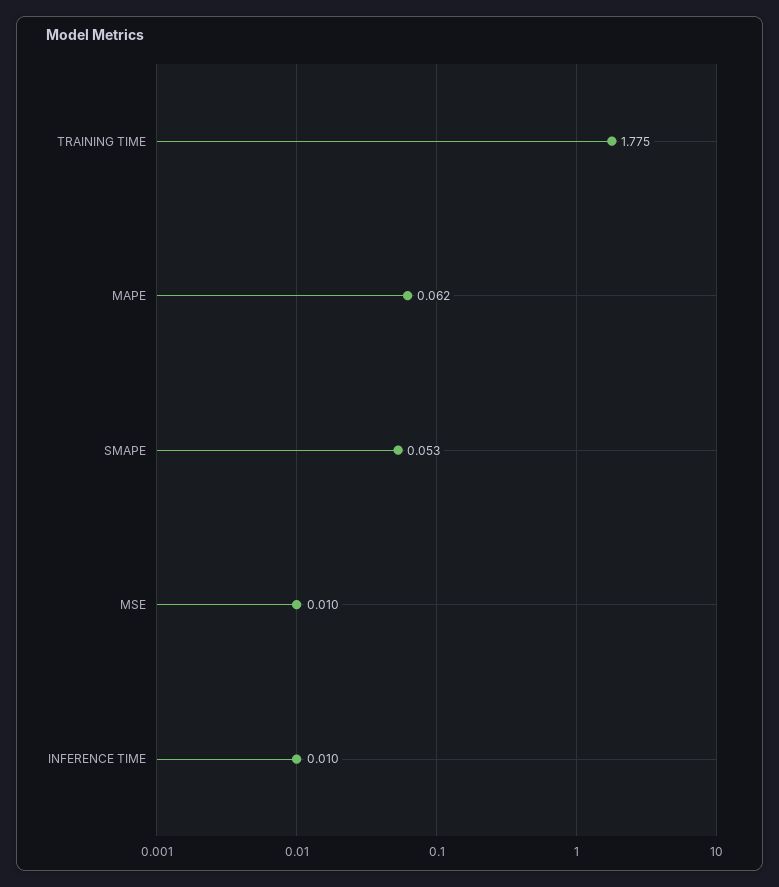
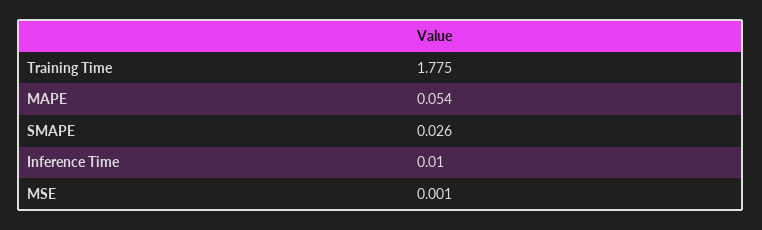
  {
    "TRAINING TIME": 1.775,
-   "MAPE": 0.062,
+   "MAPE": 0.054,
-   "SMAPE": 0.053,
+   "SMAPE": 0.026,
-   "MSE": 0.01,
+   "MSE": 0.001,
    "INFERENCE TIME": 0.01
  }

